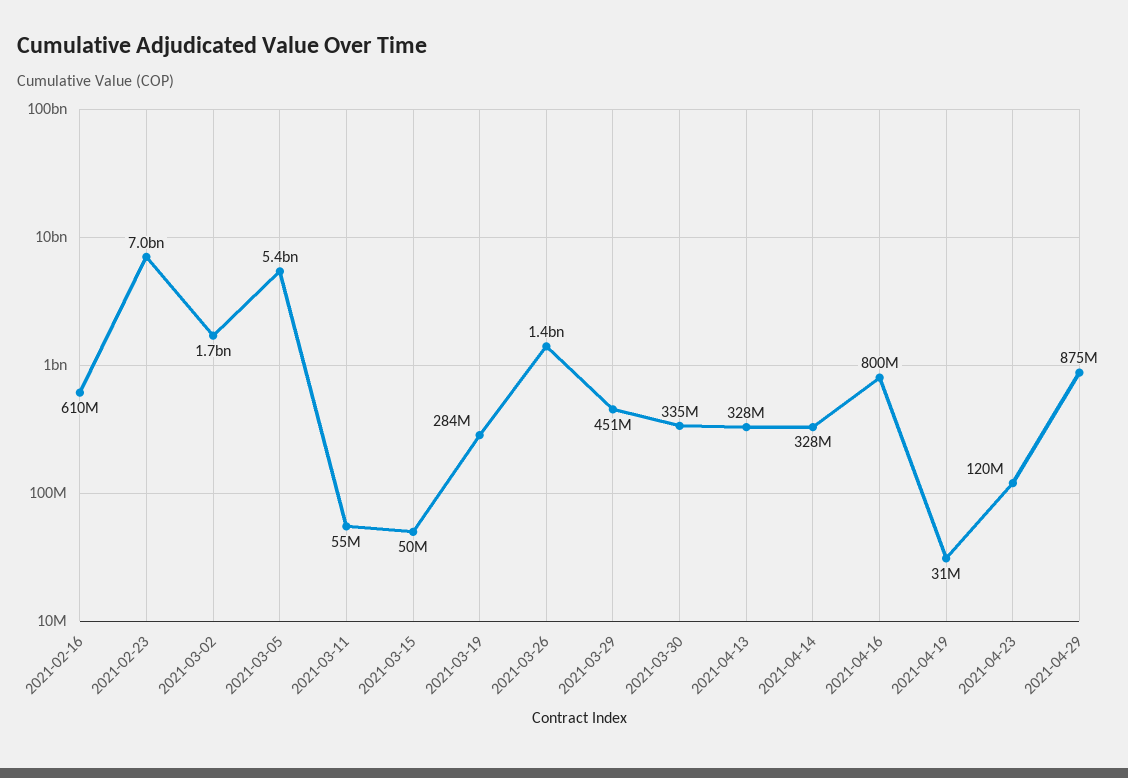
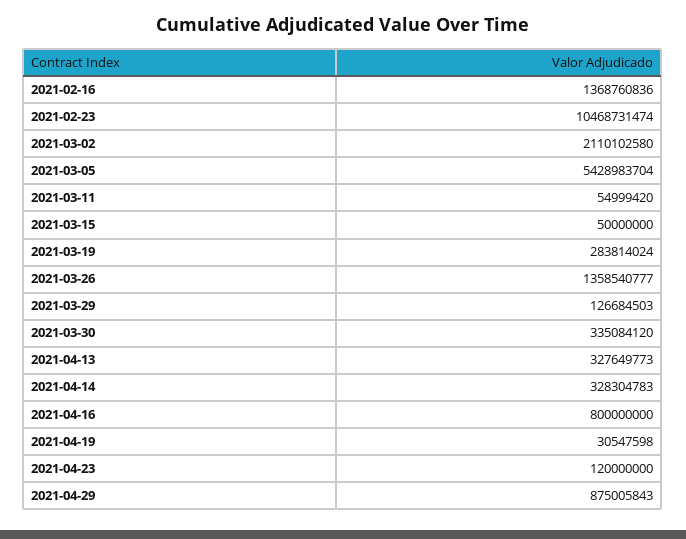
  {
-   "2021-02-16": 610000000,
+   "2021-02-16": 1368760836,
-   "2021-02-23": 7000000000,
+   "2021-02-23": 10468731474,
-   "2021-03-02": 1700000000,
+   "2021-03-02": 2110102580,
    "2021-03-05": 5428983704,
    "2021-03-11": 54999420,
    "2021-03-15": 50000000,
    "2021-03-19": 283814024,
    "2021-03-26": 1358540777,
-   "2021-03-29": 451000000,
+   "2021-03-29": 126684503,
    "2021-03-30": 335084120,
    "2021-04-13": 327649773,
    "2021-04-14": 328304783,
    "2021-04-16": 800000000,
    "2021-04-19": 30547598,
    "2021-04-23": 120000000,
    "2021-04-29": 875005843
  }

